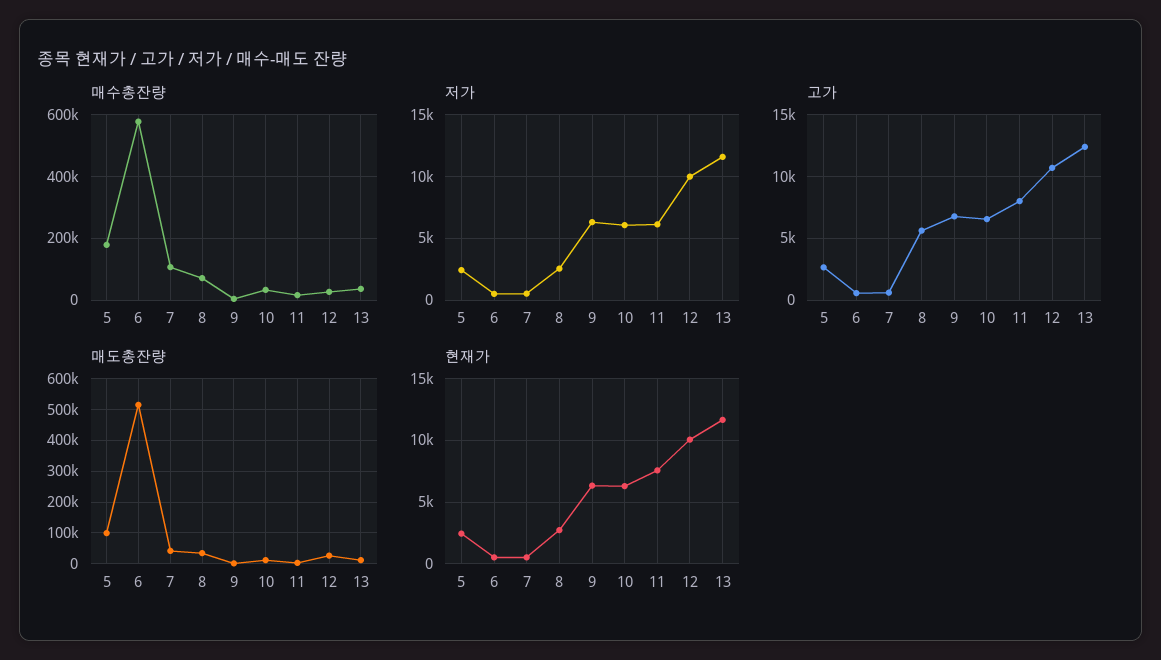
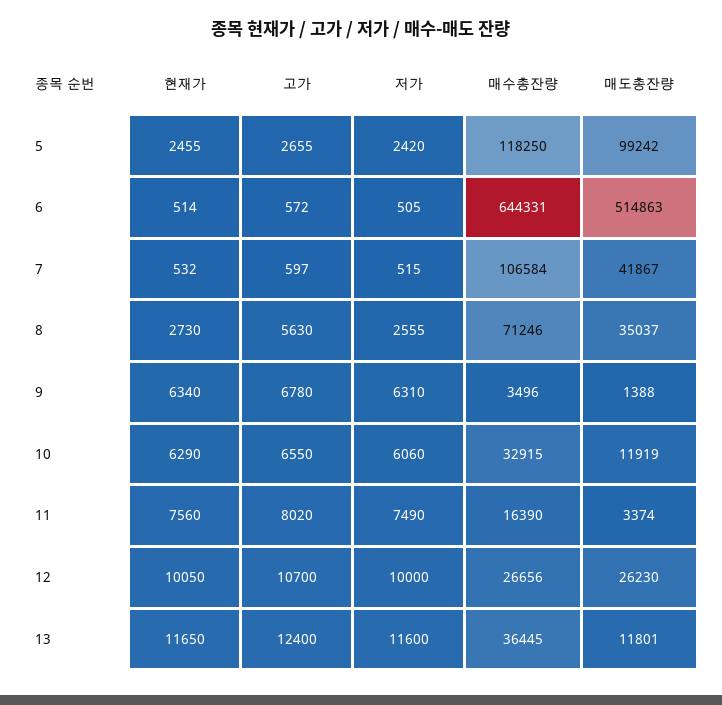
  {
    "매수총잔량": {
-     "5": 180000,
+     "5": 118250,
-     "6": 580000,
+     "6": 644331,
      "7": 106584,
      "8": 71246,
      "9": 3496,
      "10": 32915,
      "11": 16390,
      "12": 26656,
      "13": 36445
    },
    "저가": {
      "5": 2420,
      "6": 505,
      "7": 515,
      "8": 2555,
      "9": 6310,
      "10": 6060,
-     "11": 6000,
+     "11": 7490,
      "12": 10000,
      "13": 11600
    },
    "고가": {
      "5": 2655,
      "6": 572,
      "7": 597,
      "8": 5630,
      "9": 6780,
      "10": 6550,
      "11": 8020,
      "12": 10700,
      "13": 12400
    },
    "매도총잔량": {
      "5": 99242,
      "6": 514863,
      "7": 41867,
      "8": 35037,
      "9": 1388,
      "10": 11919,
      "11": 3374,
      "12": 26230,
      "13": 11801
    },
    "현재가": {
      "5": 2455,
      "6": 514,
      "7": 532,
      "8": 2730,
      "9": 6340,
      "10": 6290,
      "11": 7560,
      "12": 10050,
      "13": 11650
    }
  }

